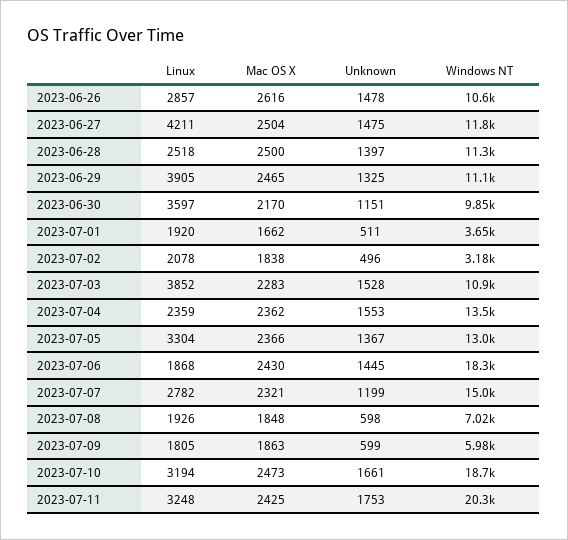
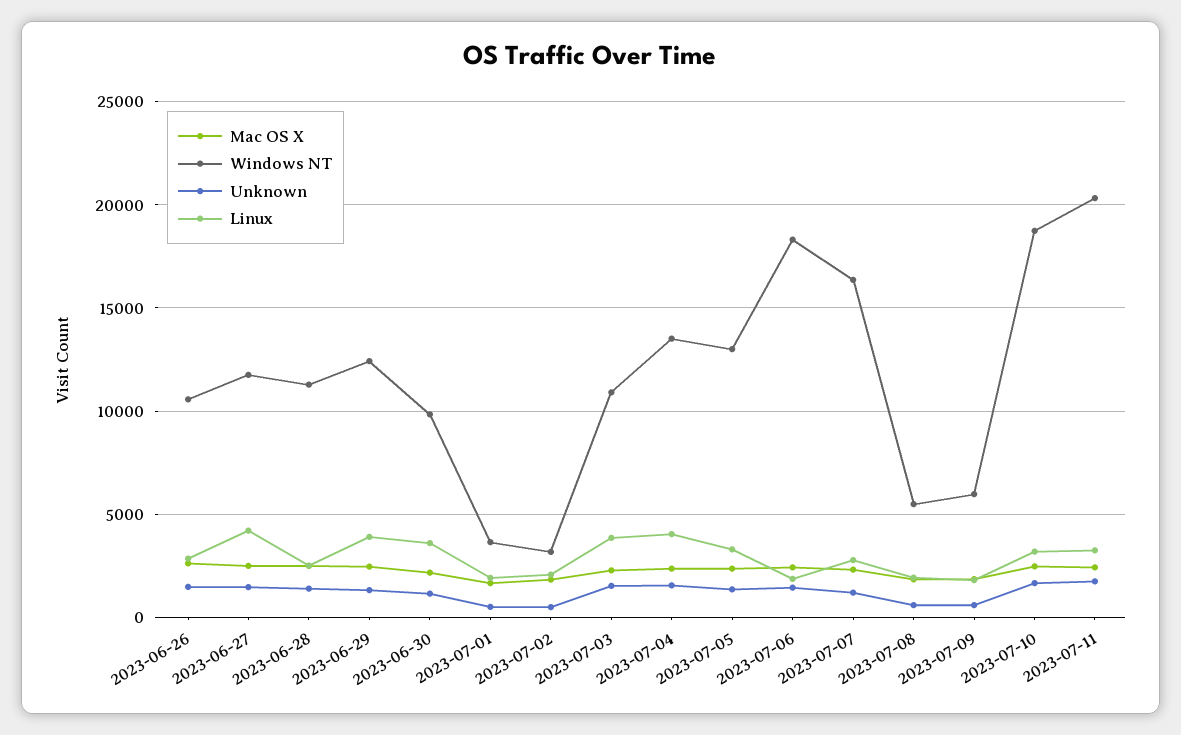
  {
    "Linux": {
      "2023-06-26": 2857,
      "2023-06-27": 4211,
      "2023-06-28": 2518,
      "2023-06-29": 3905,
      "2023-06-30": 3597,
      "2023-07-01": 1920,
      "2023-07-02": 2078,
      "2023-07-03": 3852,
-     "2023-07-04": 2359,
+     "2023-07-04": 4000,
      "2023-07-05": 3304,
      "2023-07-06": 1868,
      "2023-07-07": 2782,
      "2023-07-08": 1926,
      "2023-07-09": 1805,
      "2023-07-10": 3194,
      "2023-07-11": 3248
    },
    "Mac OS X": {
      "2023-06-26": 2616,
      "2023-06-27": 2504,
      "2023-06-28": 2500,
      "2023-06-29": 2465,
      "2023-06-30": 2170,
      "2023-07-01": 1662,
      "2023-07-02": 1838,
      "2023-07-03": 2283,
      "2023-07-04": 2362,
      "2023-07-05": 2366,
      "2023-07-06": 2430,
      "2023-07-07": 2321,
      "2023-07-08": 1848,
      "2023-07-09": 1863,
      "2023-07-10": 2473,
      "2023-07-11": 2425
    },
    "Unknown": {
      "2023-06-26": 1478,
      "2023-06-27": 1475,
      "2023-06-28": 1397,
      "2023-06-29": 1325,
      "2023-06-30": 1151,
      "2023-07-01": 511,
      "2023-07-02": 496,
      "2023-07-03": 1528,
      "2023-07-04": 1553,
      "2023-07-05": 1367,
      "2023-07-06": 1445,
      "2023-07-07": 1199,
      "2023-07-08": 598,
      "2023-07-09": 599,
      "2023-07-10": 1661,
      "2023-07-11": 1753
    },
    "Windows NT": {
      "2023-06-26": 10600,
      "2023-06-27": 11800,
      "2023-06-28": 11300,
-     "2023-06-29": 11100,
+     "2023-06-29": 12500,
      "2023-06-30": 9850,
      "2023-07-01": 3650,
      "2023-07-02": 3180,
      "2023-07-03": 10900,
      "2023-07-04": 13500,
      "2023-07-05": 13000,
      "2023-07-06": 18300,
-     "2023-07-07": 15000,
+     "2023-07-07": 16500,
-     "2023-07-08": 7020,
+     "2023-07-08": 5500,
      "2023-07-09": 5980,
      "2023-07-10": 18700,
      "2023-07-11": 20300
    }
  }

